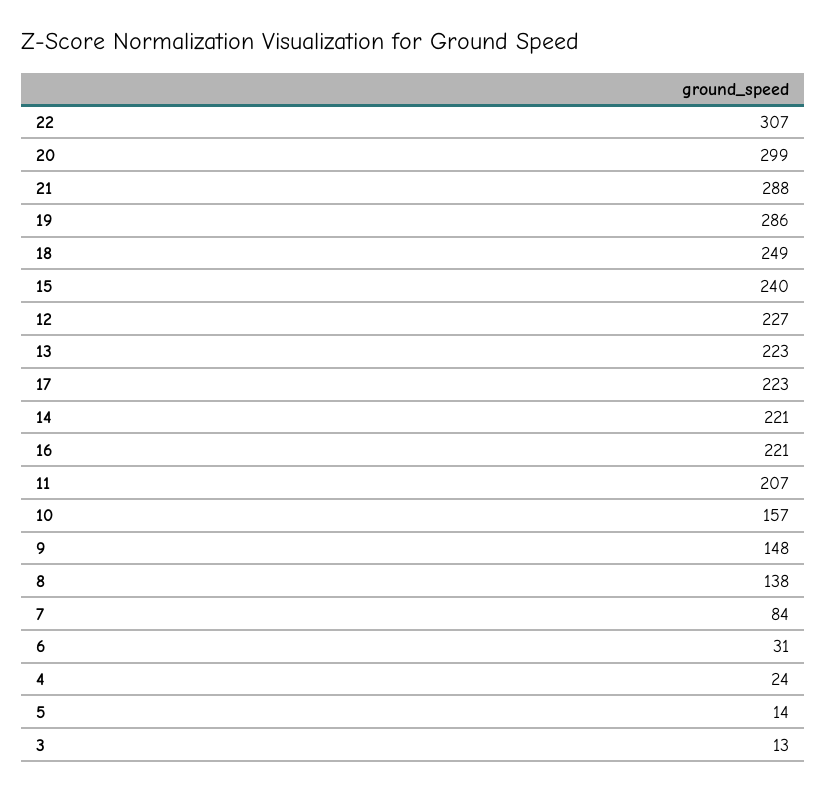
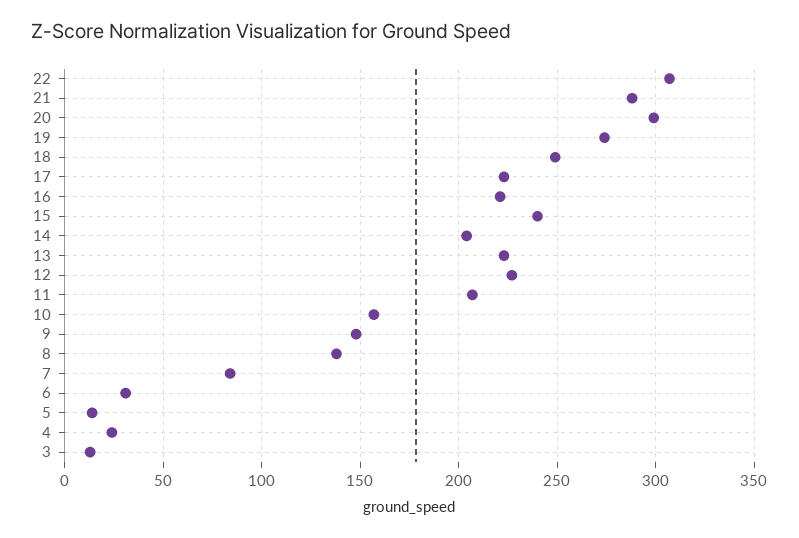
  {
    "22": 307,
    "20": 299,
    "21": 288,
-   "19": 286,
+   "19": 275,
    "18": 249,
    "15": 240,
    "12": 227,
    "13": 223,
    "17": 223,
-   "14": 221,
+   "14": 205,
    "16": 221,
    "11": 207,
    "10": 157,
    "9": 148,
    "8": 138,
    "7": 84,
    "6": 31,
    "4": 24,
    "5": 14,
    "3": 13
  }

